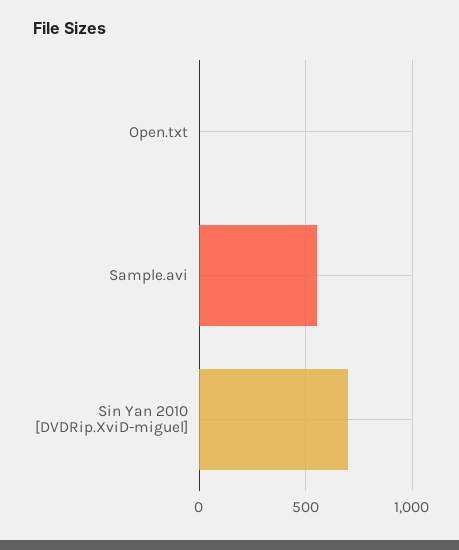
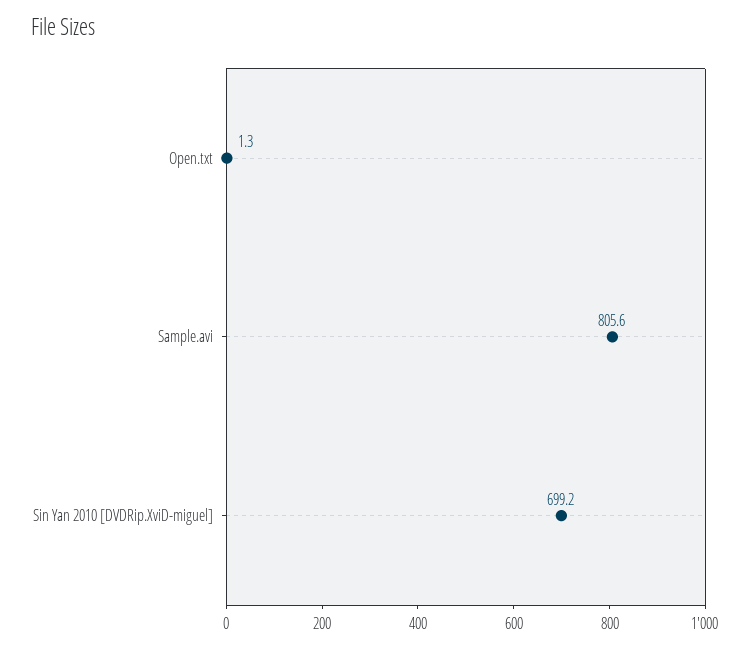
  {
    "Open.txt": 1.3,
-   "Sample.avi": 550,
+   "Sample.avi": 805.6,
    "Sin Yan 2010 [DVDRip.XviD-miguel]": 699.2
  }

